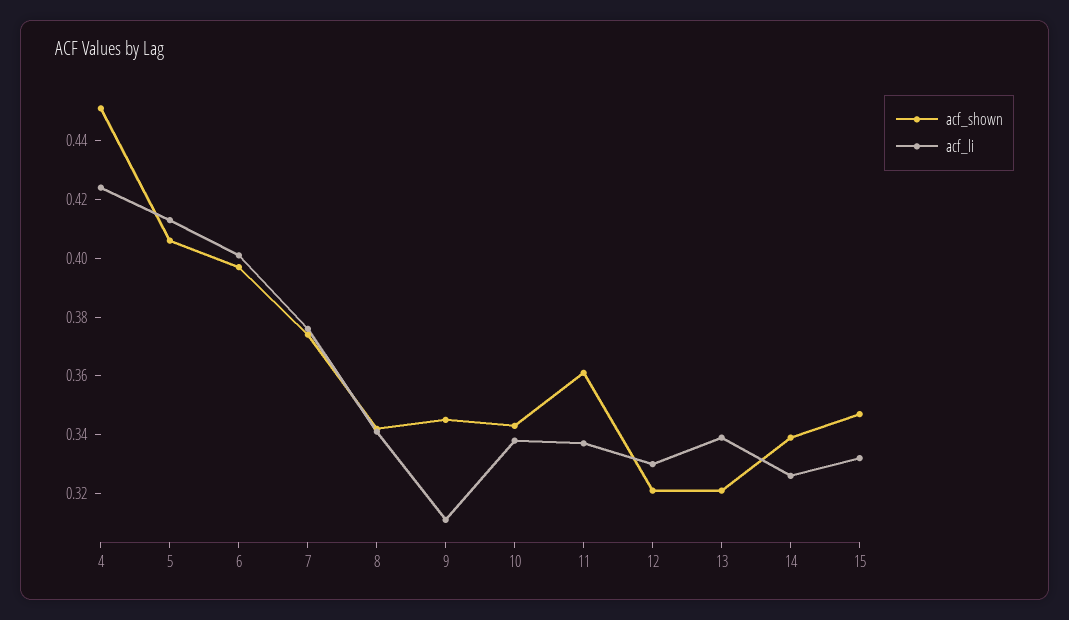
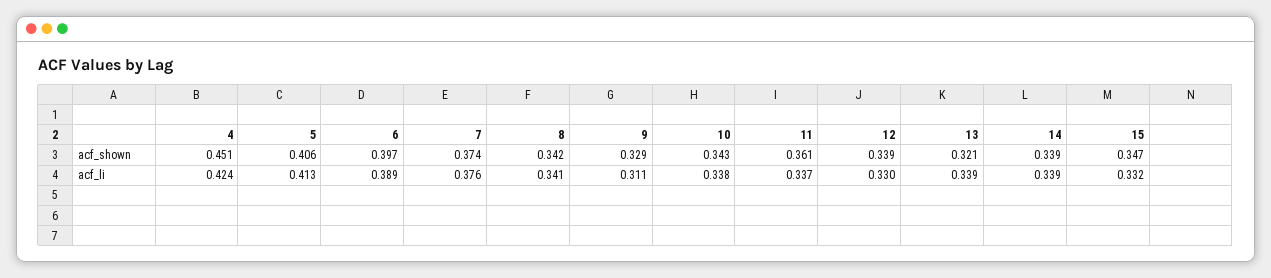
  {
    "acf_shown": {
      "4": 0.451,
      "5": 0.406,
      "6": 0.397,
      "7": 0.374,
      "8": 0.342,
-     "9": 0.345,
+     "9": 0.329,
      "10": 0.343,
      "11": 0.361,
-     "12": 0.32,
+     "12": 0.339,
      "13": 0.321,
      "14": 0.339,
      "15": 0.347
    },
    "acf_li": {
      "4": 0.424,
      "5": 0.413,
-     "6": 0.4,
+     "6": 0.389,
      "7": 0.376,
      "8": 0.341,
      "9": 0.311,
      "10": 0.338,
      "11": 0.337,
      "12": 0.33,
      "13": 0.339,
-     "14": 0.325,
+     "14": 0.339,
      "15": 0.332
    }
  }

